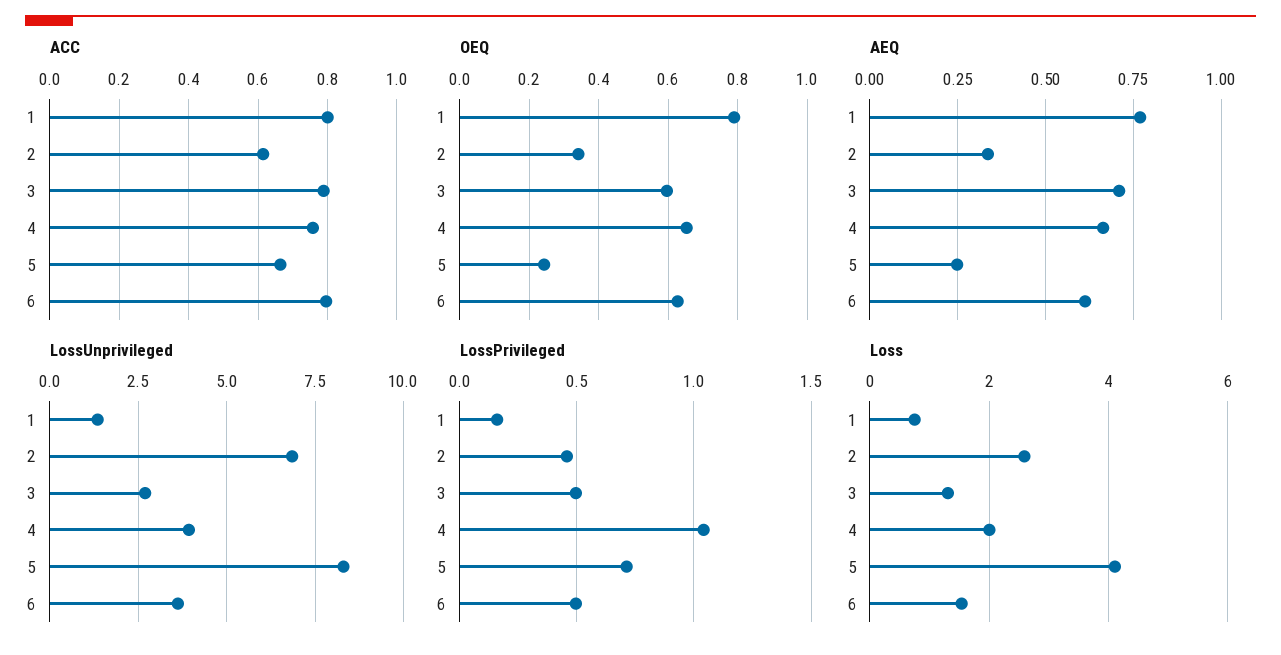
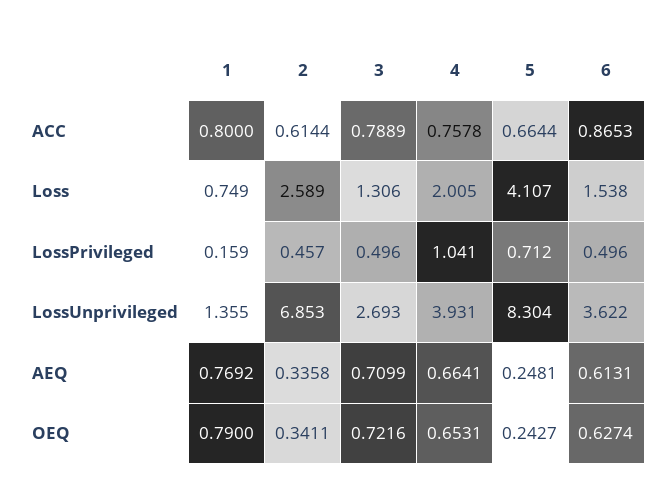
  {
    "ACC": {
      "1": 0.8,
      "2": 0.6144,
      "3": 0.7889,
      "4": 0.7578,
      "5": 0.6644,
-     "6": 0.8
+     "6": 0.8653
    },
    "OEQ": {
      "1": 0.79,
      "2": 0.3411,
-     "3": 0.6,
+     "3": 0.7216,
      "4": 0.6531,
      "5": 0.2427,
      "6": 0.6274
    },
    "AEQ": {
      "1": 0.7692,
      "2": 0.3358,
      "3": 0.7099,
      "4": 0.6641,
      "5": 0.2481,
      "6": 0.6131
    },
    "LossUnprivileged": {
      "1": 1.355,
      "2": 6.853,
      "3": 2.693,
      "4": 3.931,
      "5": 8.304,
      "6": 3.622
    },
    "LossPrivileged": {
      "1": 0.159,
      "2": 0.457,
      "3": 0.496,
      "4": 1.041,
      "5": 0.712,
      "6": 0.496
    },
    "Loss": {
      "1": 0.749,
      "2": 2.589,
      "3": 1.306,
      "4": 2.005,
      "5": 4.107,
      "6": 1.538
    }
  }

